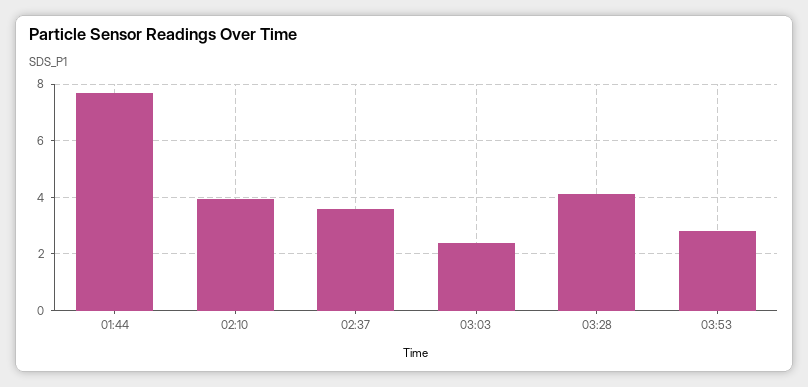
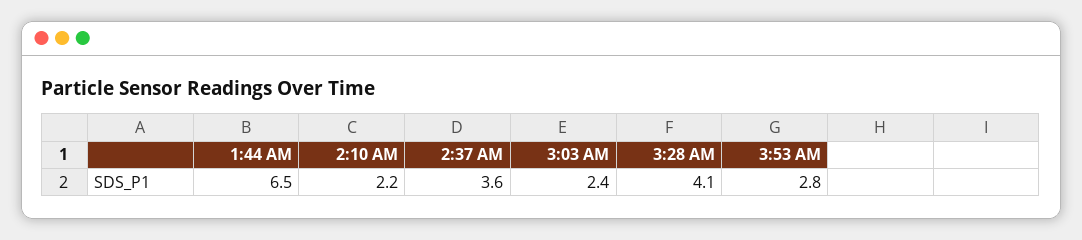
  {
-   "01:44": 7.75,
+   "01:44": 6.5,
-   "02:10": 4,
+   "02:10": 2.2,
    "02:37": 3.6,
    "03:03": 2.4,
    "03:28": 4.1,
    "03:53": 2.8
  }

